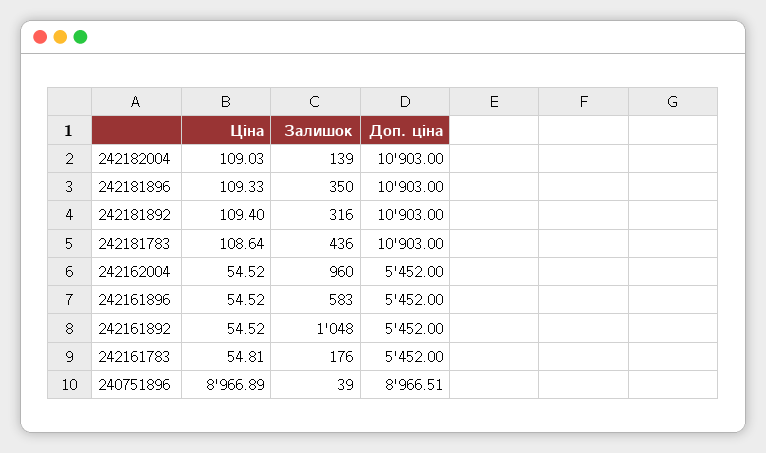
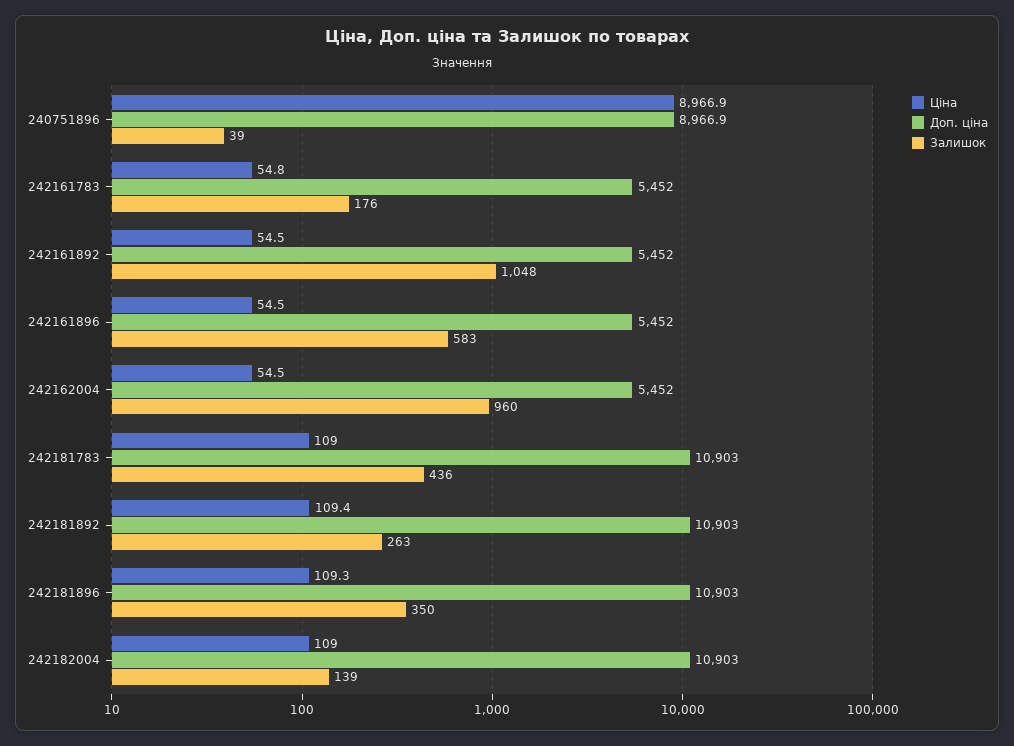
  {
    "Ціна": {
      "242182004": 109.03,
      "242181896": 109.33,
      "242181892": 109.4,
-     "242181783": 108.64,
+     "242181783": 109,
      "242162004": 54.52,
      "242161896": 54.52,
      "242161892": 54.52,
      "242161783": 54.81,
      "240751896": 8966.89
    },
    "Залишок": {
      "242182004": 139,
      "242181896": 350,
-     "242181892": 316,
+     "242181892": 263,
      "242181783": 436,
      "242162004": 960,
      "242161896": 583,
      "242161892": 1048,
      "242161783": 176,
      "240751896": 39
    },
    "Доп. ціна": {
      "242182004": 10903,
      "242181896": 10903,
      "242181892": 10903,
      "242181783": 10903,
      "242162004": 5452,
      "242161896": 5452,
      "242161892": 5452,
      "242161783": 5452,
-     "240751896": 8966.51
+     "240751896": 8966.9
    }
  }

